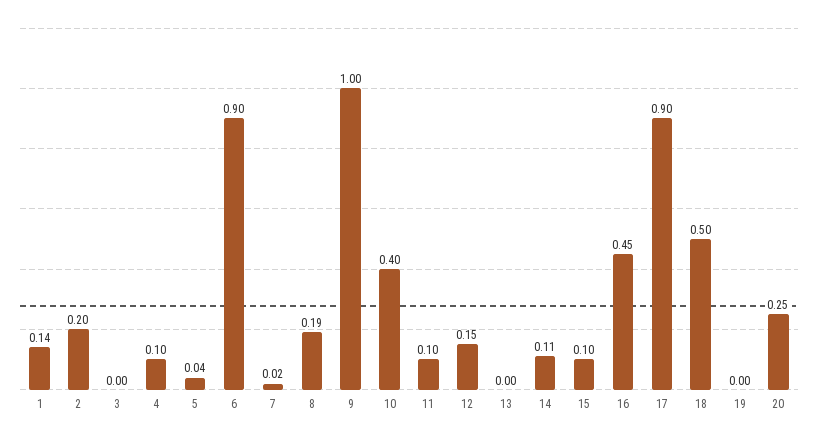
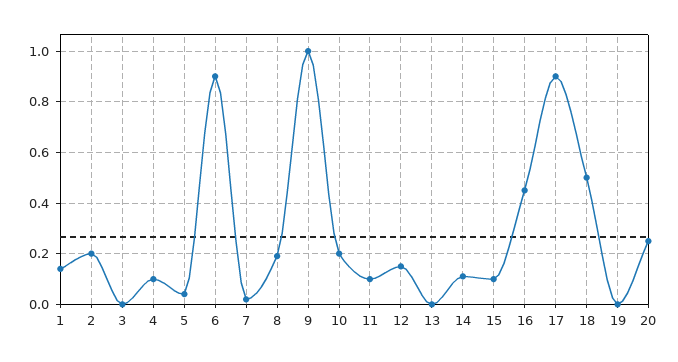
  {
    "1": 0.14,
    "2": 0.2,
    "3": 0,
    "4": 0.1,
    "5": 0.04,
    "6": 0.9,
    "7": 0.02,
    "8": 0.19,
    "9": 1,
-   "10": 0.4,
+   "10": 0.2,
    "11": 0.1,
    "12": 0.15,
    "13": 0,
    "14": 0.11,
    "15": 0.1,
    "16": 0.45,
    "17": 0.9,
    "18": 0.5,
    "19": 0,
    "20": 0.25
  }

